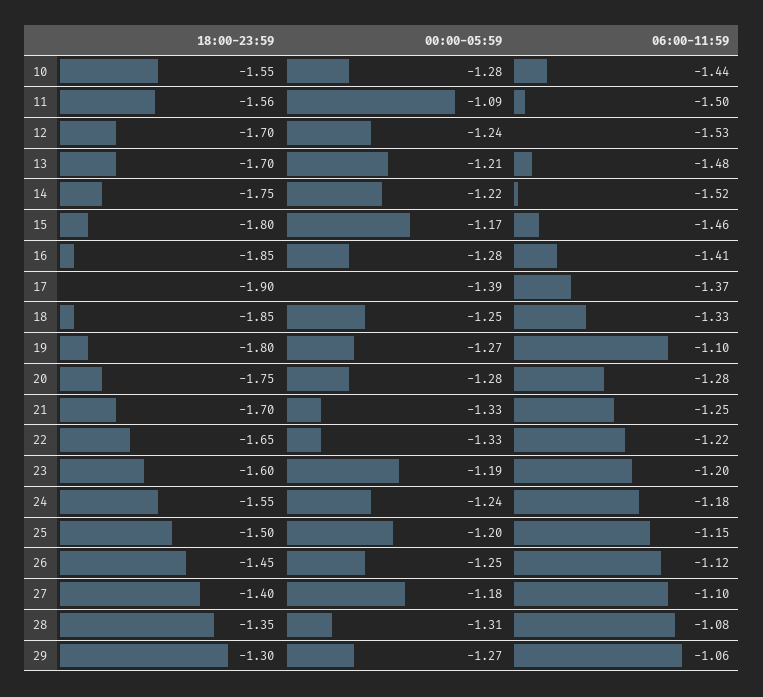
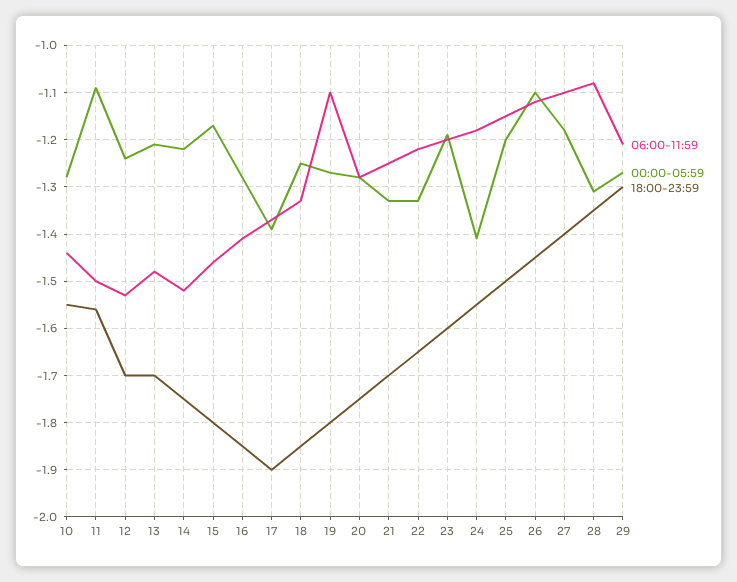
  {
    "18:00-23:59": {
      "10": -1.55,
      "11": -1.56,
      "12": -1.7,
      "13": -1.7,
      "14": -1.75,
      "15": -1.8,
      "16": -1.85,
      "17": -1.9,
      "18": -1.85,
      "19": -1.8,
      "20": -1.75,
      "21": -1.7,
      "22": -1.65,
      "23": -1.6,
      "24": -1.55,
      "25": -1.5,
      "26": -1.45,
      "27": -1.4,
      "28": -1.35,
      "29": -1.3
    },
    "00:00-05:59": {
      "10": -1.28,
      "11": -1.09,
      "12": -1.24,
      "13": -1.21,
      "14": -1.22,
      "15": -1.17,
      "16": -1.28,
      "17": -1.39,
      "18": -1.25,
      "19": -1.27,
      "20": -1.28,
      "21": -1.33,
      "22": -1.33,
      "23": -1.19,
-     "24": -1.24,
+     "24": -1.4,
      "25": -1.2,
-     "26": -1.25,
+     "26": -1.1,
      "27": -1.18,
      "28": -1.31,
      "29": -1.27
    },
    "06:00-11:59": {
      "10": -1.44,
      "11": -1.5,
      "12": -1.53,
      "13": -1.48,
      "14": -1.52,
      "15": -1.46,
      "16": -1.41,
      "17": -1.37,
      "18": -1.33,
      "19": -1.1,
      "20": -1.28,
      "21": -1.25,
      "22": -1.22,
      "23": -1.2,
      "24": -1.18,
      "25": -1.15,
      "26": -1.12,
      "27": -1.1,
      "28": -1.08,
-     "29": -1.06
+     "29": -1.2
    }
  }

